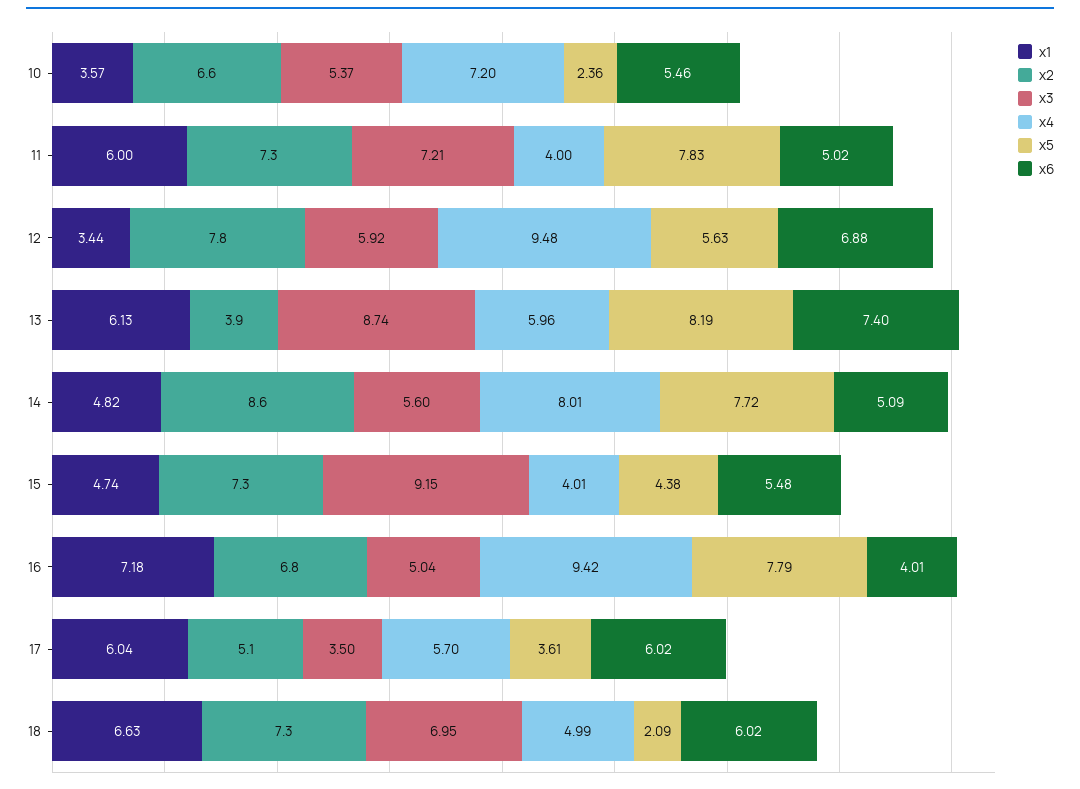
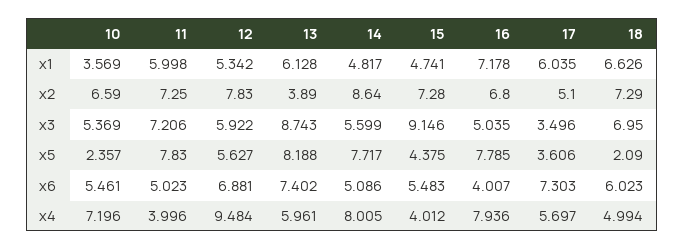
  {
    "x1": {
      "10": 3.569,
      "11": 5.998,
-     "12": 3.44,
+     "12": 5.342,
      "13": 6.128,
      "14": 4.817,
      "15": 4.741,
      "16": 7.178,
      "17": 6.035,
      "18": 6.626
    },
    "x2": {
      "10": 6.59,
      "11": 7.25,
      "12": 7.83,
      "13": 3.89,
      "14": 8.64,
      "15": 7.28,
      "16": 6.8,
      "17": 5.1,
      "18": 7.29
    },
    "x3": {
      "10": 5.369,
      "11": 7.206,
      "12": 5.922,
      "13": 8.743,
      "14": 5.599,
      "15": 9.146,
      "16": 5.035,
      "17": 3.496,
      "18": 6.95
    },
    "x4": {
      "10": 7.196,
      "11": 3.996,
      "12": 9.484,
      "13": 5.961,
      "14": 8.005,
      "15": 4.012,
-     "16": 9.42,
+     "16": 7.936,
      "17": 5.697,
      "18": 4.994
    },
    "x5": {
      "10": 2.357,
      "11": 7.83,
      "12": 5.627,
      "13": 8.188,
      "14": 7.717,
      "15": 4.375,
      "16": 7.785,
      "17": 3.606,
      "18": 2.09
    },
    "x6": {
      "10": 5.461,
      "11": 5.023,
      "12": 6.881,
      "13": 7.402,
      "14": 5.086,
      "15": 5.483,
      "16": 4.007,
-     "17": 6.02,
+     "17": 7.303,
      "18": 6.023
    }
  }

